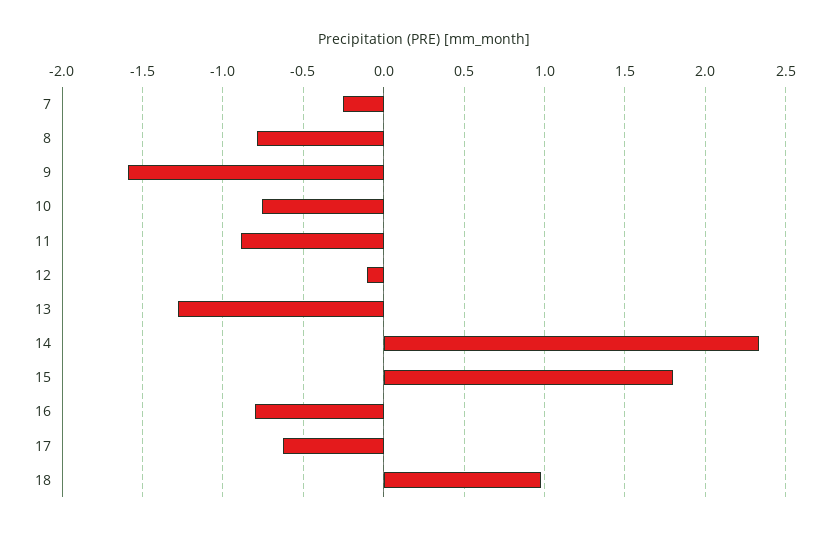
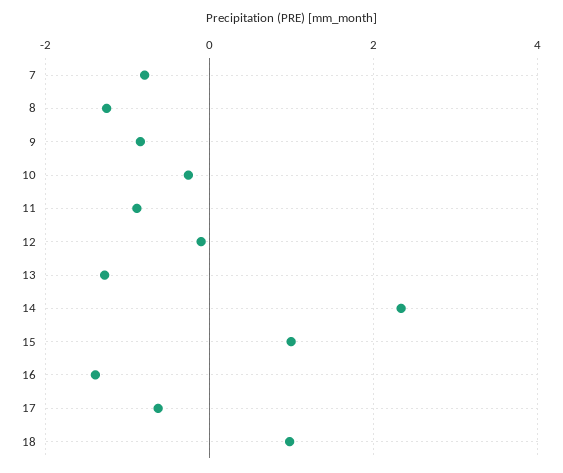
  {
-   "7": -0.25,
+   "7": -0.8,
-   "8": -0.8,
+   "8": -1.2,
-   "9": -1.6,
+   "9": -0.8,
-   "10": -0.75,
+   "10": -0.2,
    "11": -0.9,
    "12": -0.1,
    "13": -1.3,
    "14": 2.35,
-   "15": 1.8,
+   "15": 1,
-   "16": -0.8,
+   "16": -1.4,
    "17": -0.65,
    "18": 1
  }

